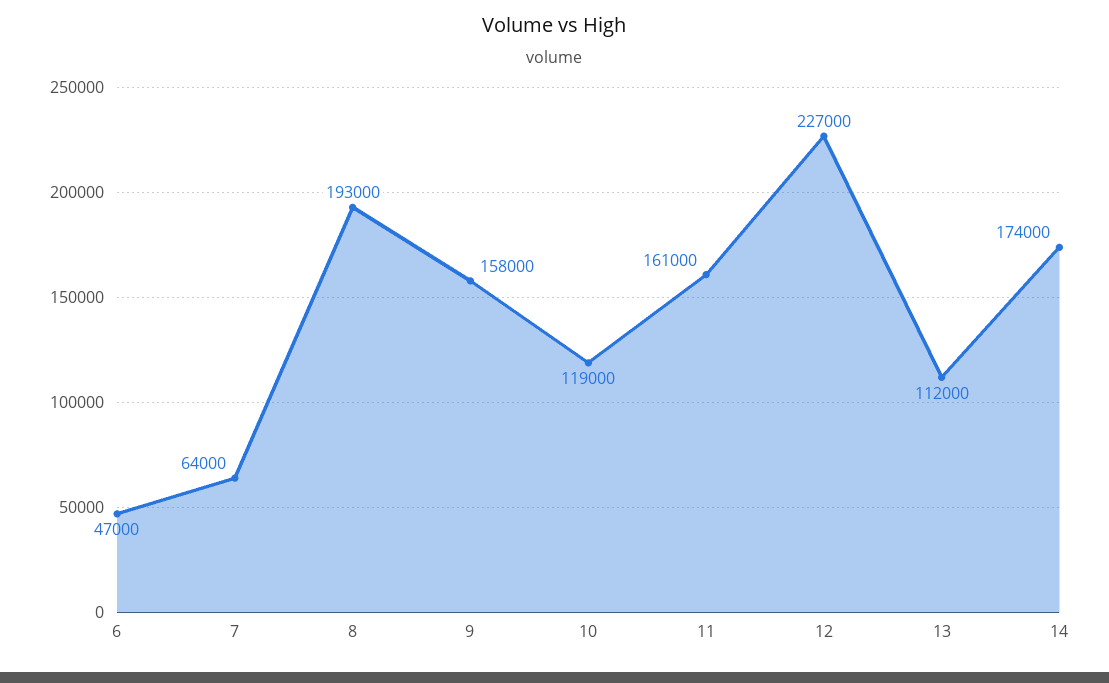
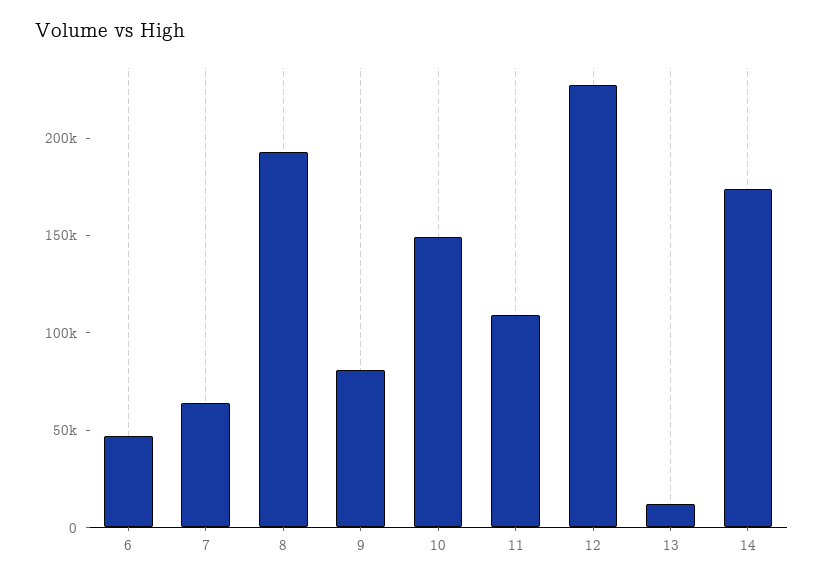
  {
    "6": 47000,
    "7": 64000,
    "8": 193000,
-   "9": 158000,
+   "9": 80000,
-   "10": 119000,
+   "10": 150000,
-   "11": 161000,
+   "11": 110000,
    "12": 227000,
-   "13": 112000,
+   "13": 10000,
    "14": 174000
  }

